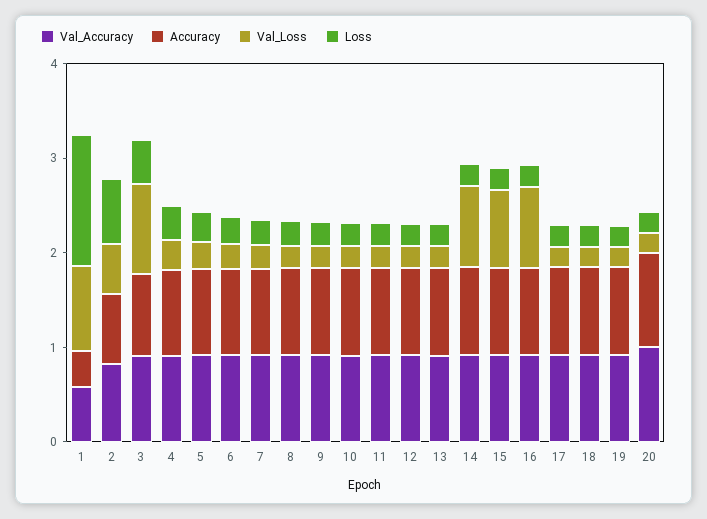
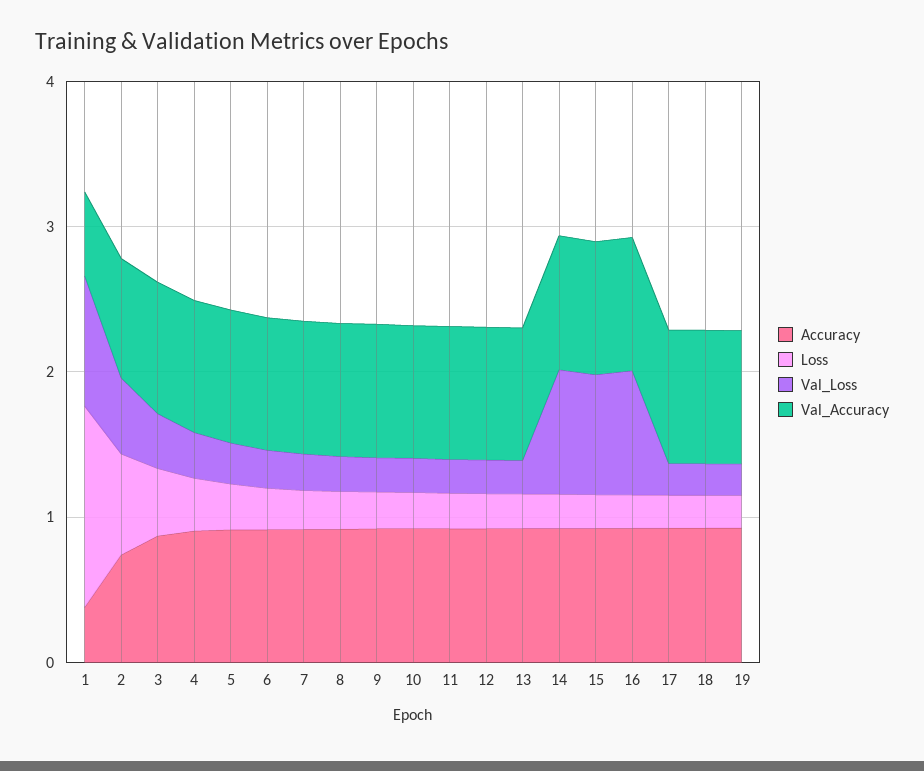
  {
    "Val_Accuracy": {
      "1": 0.6,
      "2": 0.8,
      "3": 1,
      "4": 1,
      "5": 1,
      "6": 1,
      "7": 1,
      "8": 1,
      "9": 1,
      "10": 1,
      "11": 1,
      "12": 1,
      "13": 1,
      "14": 1,
      "15": 1,
      "16": 1,
      "17": 1,
      "18": 1,
-     "19": 1,
+     "19": 1
-     "20": 1
    },
    "Accuracy": {
      "1": 0.4,
      "2": 0.8,
      "3": 0.8,
      "4": 1,
      "5": 1,
      "6": 1,
      "7": 1,
      "8": 1,
      "9": 1,
      "10": 1,
      "11": 1,
      "12": 1,
      "13": 1,
      "14": 1,
      "15": 1,
      "16": 1,
      "17": 1,
      "18": 1,
-     "19": 1,
+     "19": 1
-     "20": 1
    },
    "Val_Loss": {
      "1": 0.8,
      "2": 0.6,
-     "3": 1,
+     "3": 0.4,
      "4": 0.4,
      "5": 0.2,
      "6": 0.2,
      "7": 0.2,
      "8": 0.2,
      "9": 0.2,
      "10": 0.2,
      "11": 0.2,
      "12": 0.2,
      "13": 0.2,
      "14": 0.8,
      "15": 0.8,
      "16": 0.8,
      "17": 0.2,
      "18": 0.2,
-     "19": 0.2,
+     "19": 0.2
-     "20": 0.2
    },
    "Loss": {
      "1": 1.4,
      "2": 0.6,
      "3": 0.4,
      "4": 0.4,
      "5": 0.4,
      "6": 0.2,
      "7": 0.2,
      "8": 0.2,
      "9": 0.2,
      "10": 0.2,
      "11": 0.2,
      "12": 0.2,
      "13": 0.2,
      "14": 0.2,
      "15": 0.2,
      "16": 0.2,
      "17": 0.2,
      "18": 0.2,
-     "19": 0.2,
+     "19": 0.2
-     "20": 0.2
    }
  }

